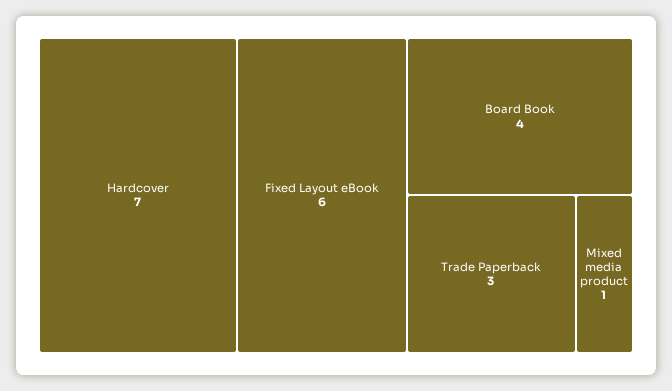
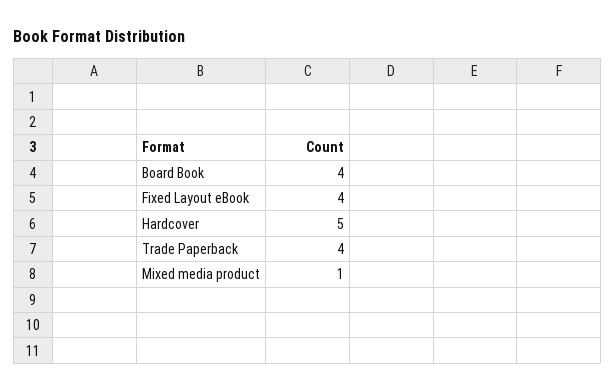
  {
-   "Hardcover": 7,
+   "Hardcover": 5,
-   "Fixed Layout eBook": 6,
+   "Fixed Layout eBook": 4,
    "Board Book": 4,
-   "Trade Paperback": 3,
+   "Trade Paperback": 4,
    "Mixed media product": 1
  }

